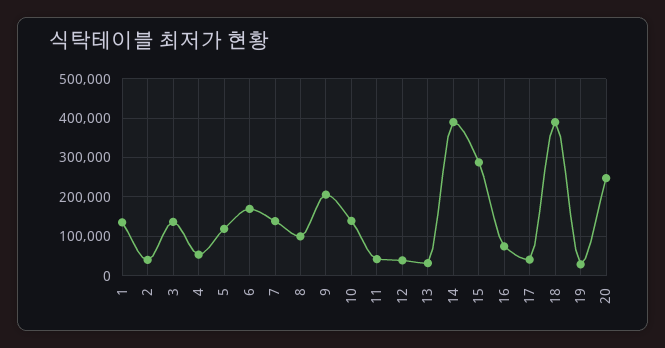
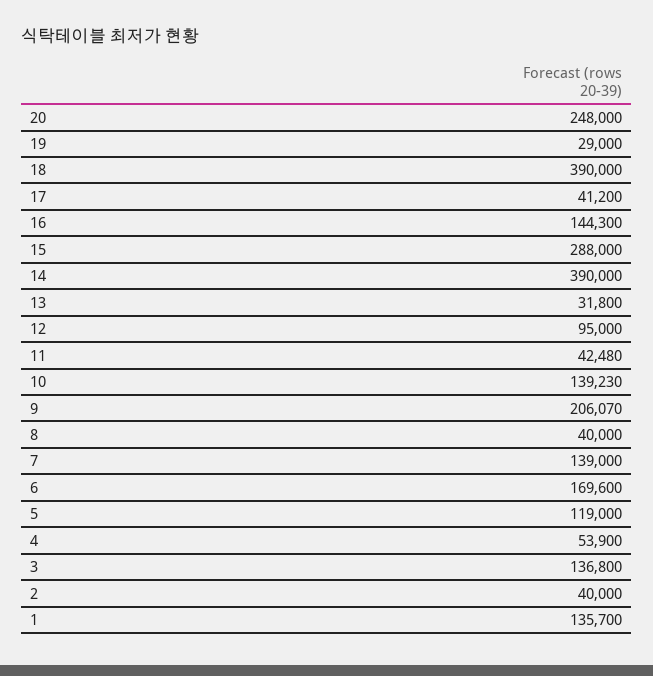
  {
    "1": 135700,
    "2": 40000,
    "3": 136800,
    "4": 53900,
    "5": 119000,
    "6": 169600,
    "7": 139000,
-   "8": 100000,
+   "8": 40000,
    "9": 206070,
    "10": 139230,
    "11": 42480,
-   "12": 40000,
+   "12": 95000,
    "13": 31800,
    "14": 390000,
    "15": 288000,
-   "16": 80000,
+   "16": 144300,
    "17": 41200,
    "18": 390000,
    "19": 29000,
    "20": 248000
  }

